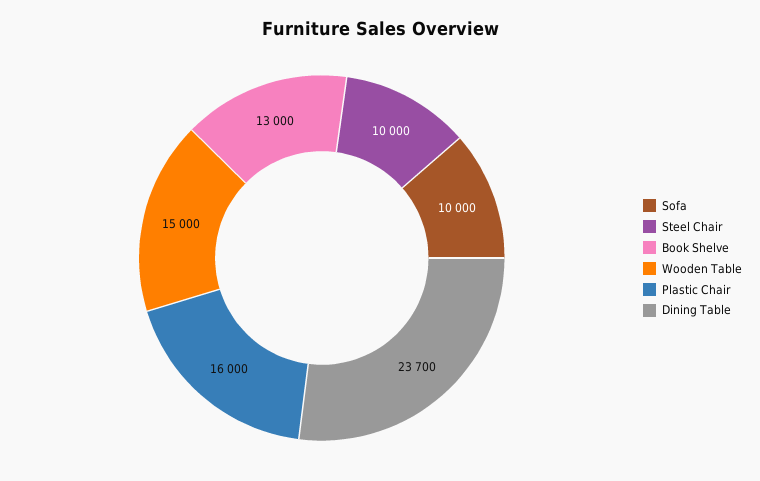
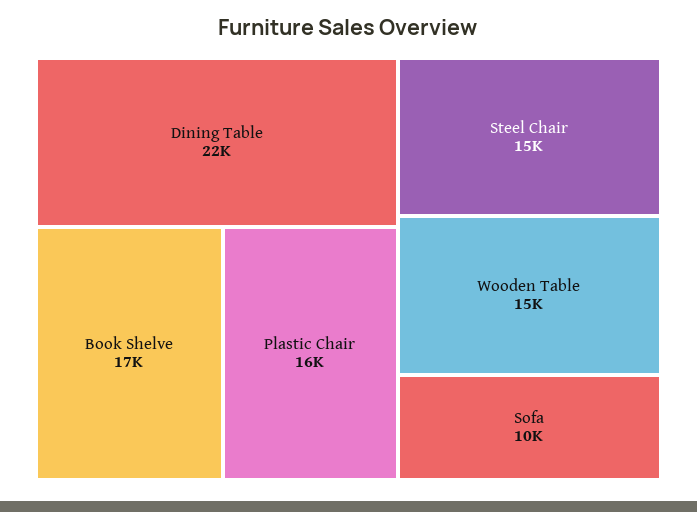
  {
    "Sofa": 10000,
-   "Steel Chair": 10000,
+   "Steel Chair": 15000,
-   "Book Shelve": 13000,
+   "Book Shelve": 17000,
    "Wooden Table": 15000,
    "Plastic Chair": 16000,
-   "Dining Table": 23700
+   "Dining Table": 22000
  }

